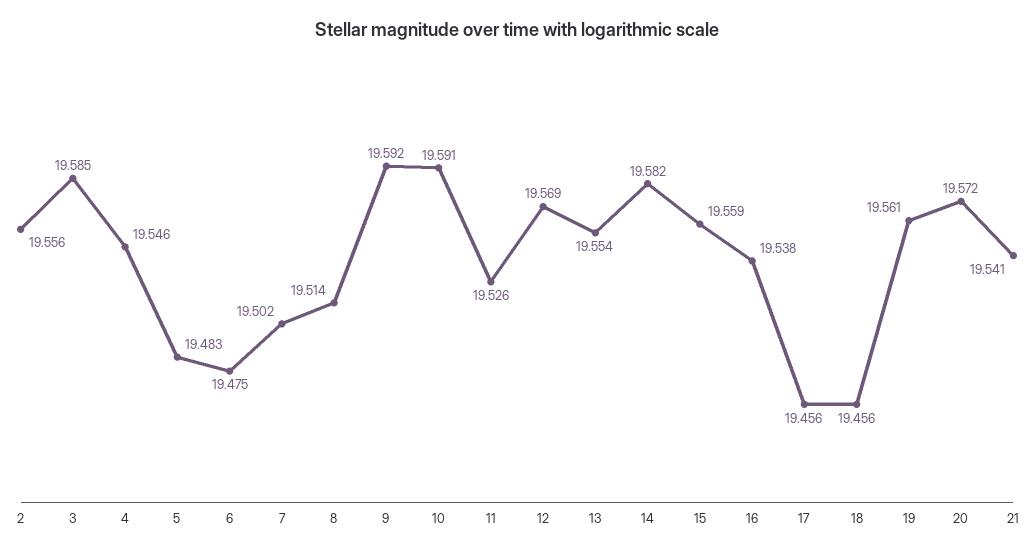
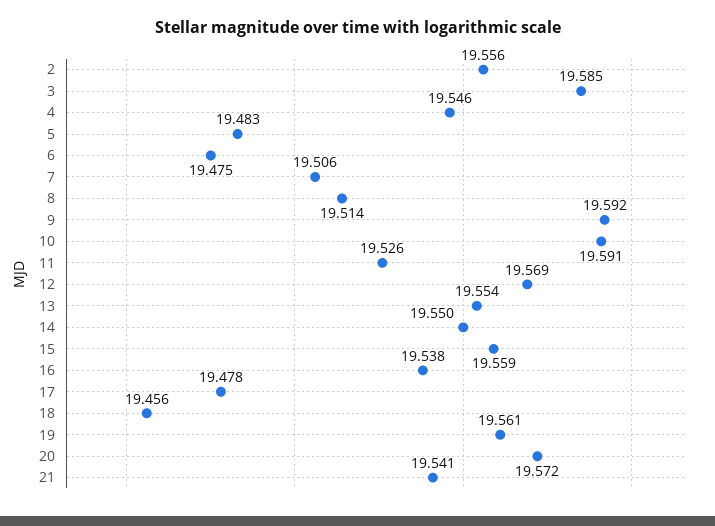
  {
    "2": 19.556,
    "3": 19.585,
    "4": 19.546,
    "5": 19.483,
    "6": 19.475,
-   "7": 19.502,
+   "7": 19.506,
    "8": 19.514,
    "9": 19.592,
    "10": 19.591,
    "11": 19.526,
    "12": 19.569,
    "13": 19.554,
-   "14": 19.582,
+   "14": 19.55,
    "15": 19.559,
    "16": 19.538,
-   "17": 19.456,
+   "17": 19.478,
    "18": 19.456,
    "19": 19.561,
    "20": 19.572,
    "21": 19.541
  }

